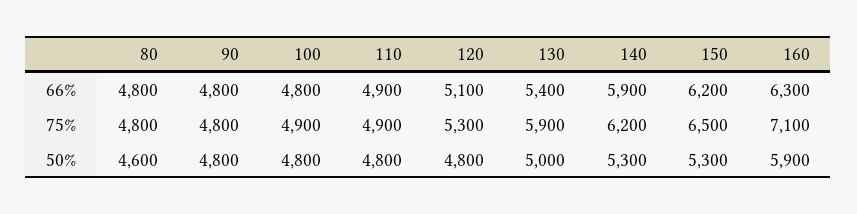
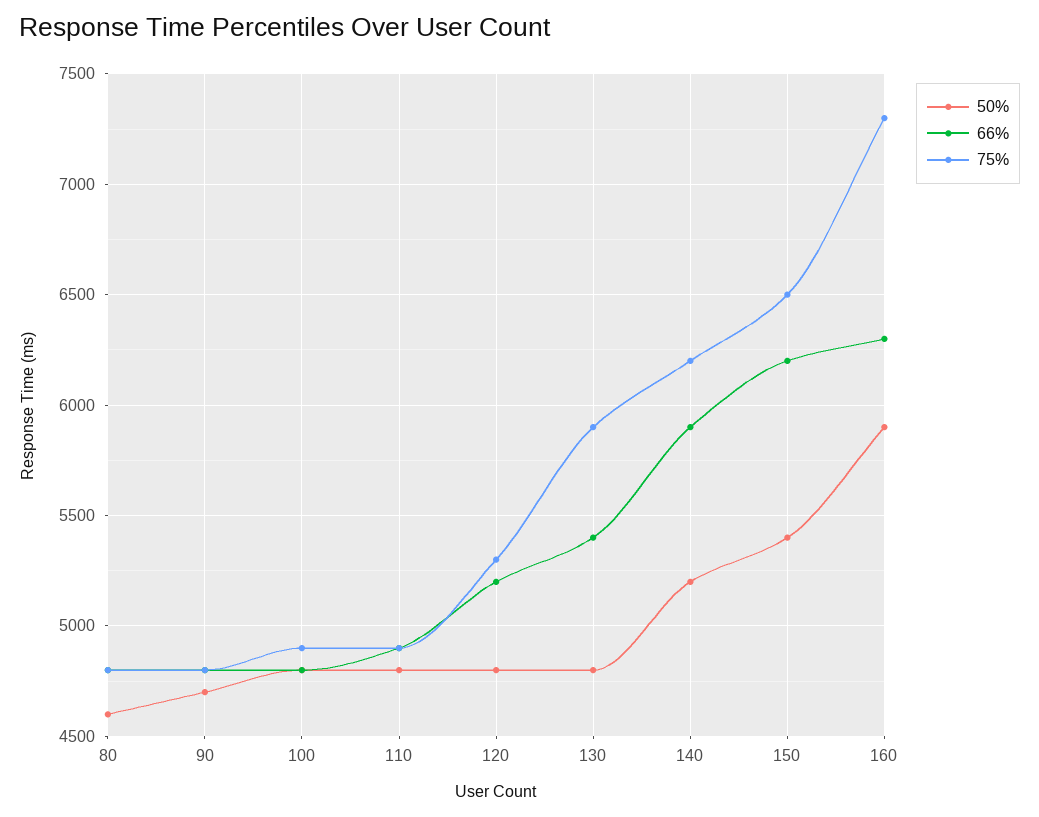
  {
    "66%": {
      "80": 4800,
      "90": 4800,
      "100": 4800,
      "110": 4900,
-     "120": 5100,
+     "120": 5200,
      "130": 5400,
      "140": 5900,
      "150": 6200,
      "160": 6300
    },
    "75%": {
      "80": 4800,
      "90": 4800,
      "100": 4900,
      "110": 4900,
      "120": 5300,
      "130": 5900,
      "140": 6200,
      "150": 6500,
-     "160": 7100
+     "160": 7300
    },
    "50%": {
      "80": 4600,
-     "90": 4800,
+     "90": 4700,
      "100": 4800,
      "110": 4800,
      "120": 4800,
-     "130": 5000,
+     "130": 4800,
-     "140": 5300,
+     "140": 5200,
-     "150": 5300,
+     "150": 5400,
      "160": 5900
    }
  }

